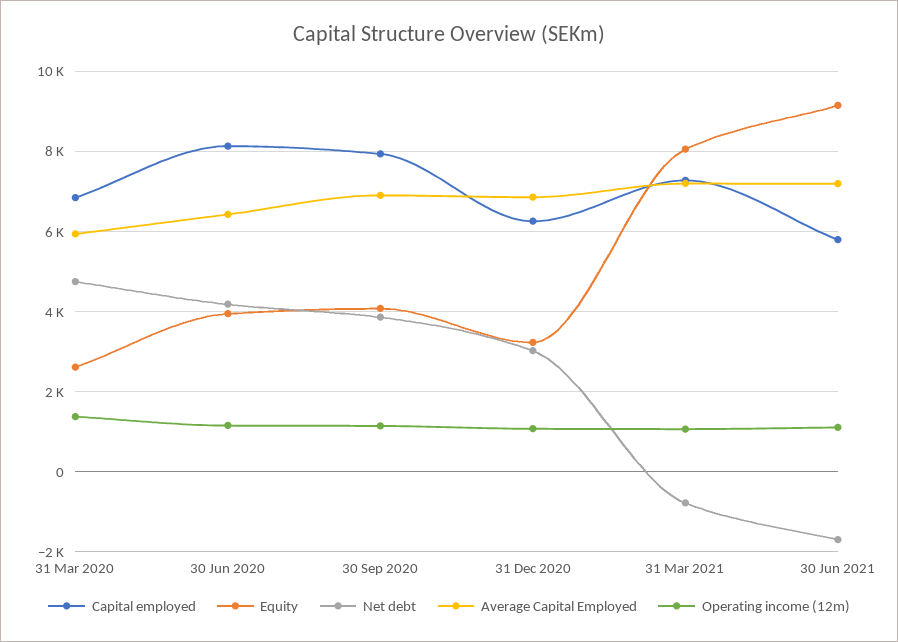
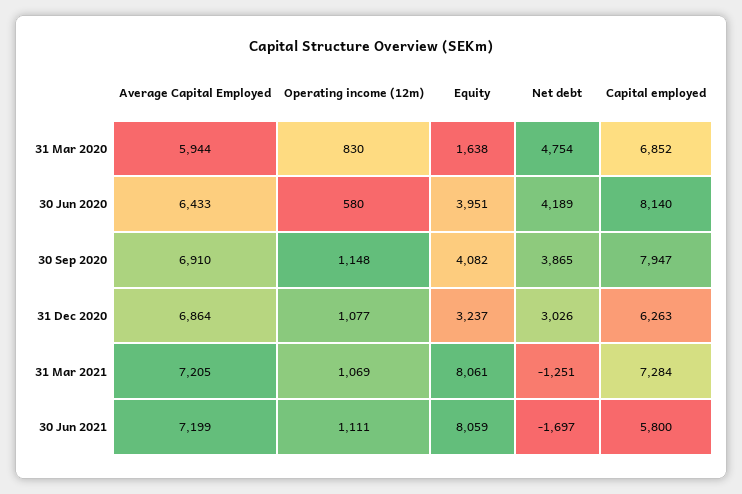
  {
    "Capital employed": {
      "31 Mar 2020": 6852,
      "30 Jun 2020": 8140,
      "30 Sep 2020": 7947,
      "31 Dec 2020": 6263,
      "31 Mar 2021": 7284,
      "30 Jun 2021": 5800
    },
    "Equity": {
-     "31 Mar 2020": 2600,
+     "31 Mar 2020": 1638,
      "30 Jun 2020": 3951,
      "30 Sep 2020": 4082,
      "31 Dec 2020": 3237,
      "31 Mar 2021": 8061,
-     "30 Jun 2021": 9200
+     "30 Jun 2021": 8059
    },
    "Net debt": {
      "31 Mar 2020": 4754,
      "30 Jun 2020": 4189,
      "30 Sep 2020": 3865,
      "31 Dec 2020": 3026,
-     "31 Mar 2021": -800,
+     "31 Mar 2021": -1251,
      "30 Jun 2021": -1697
    },
    "Average Capital Employed": {
      "31 Mar 2020": 5944,
      "30 Jun 2020": 6433,
      "30 Sep 2020": 6910,
      "31 Dec 2020": 6864,
      "31 Mar 2021": 7205,
      "30 Jun 2021": 7199
    },
    "Operating income (12m)": {
-     "31 Mar 2020": 1400,
+     "31 Mar 2020": 830,
-     "30 Jun 2020": 1200,
+     "30 Jun 2020": 580,
      "30 Sep 2020": 1148,
      "31 Dec 2020": 1077,
      "31 Mar 2021": 1069,
      "30 Jun 2021": 1111
    }
  }

